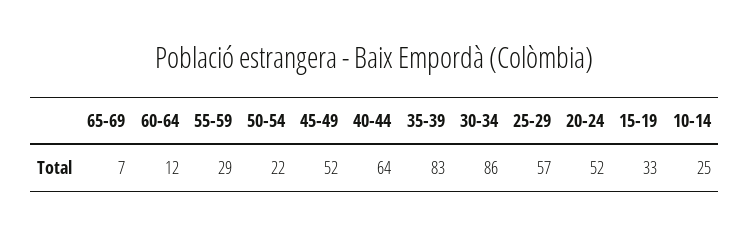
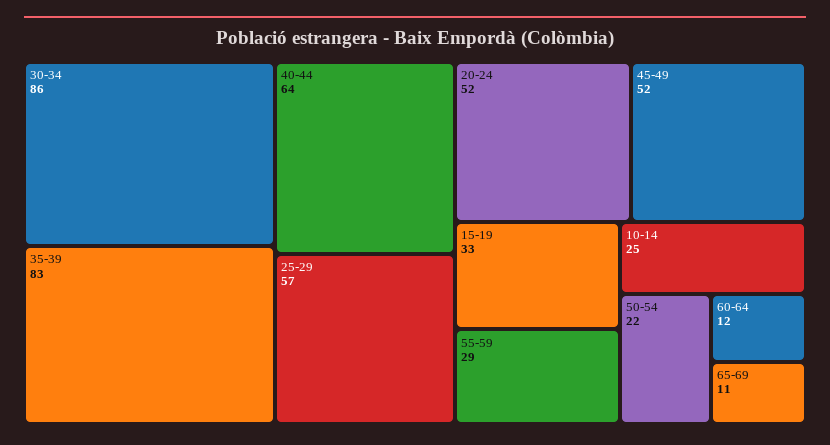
  {
-   "65-69": 7,
+   "65-69": 11,
    "60-64": 12,
    "55-59": 29,
    "50-54": 22,
    "45-49": 52,
    "40-44": 64,
    "35-39": 83,
    "30-34": 86,
    "25-29": 57,
    "20-24": 52,
    "15-19": 33,
    "10-14": 25
  }

